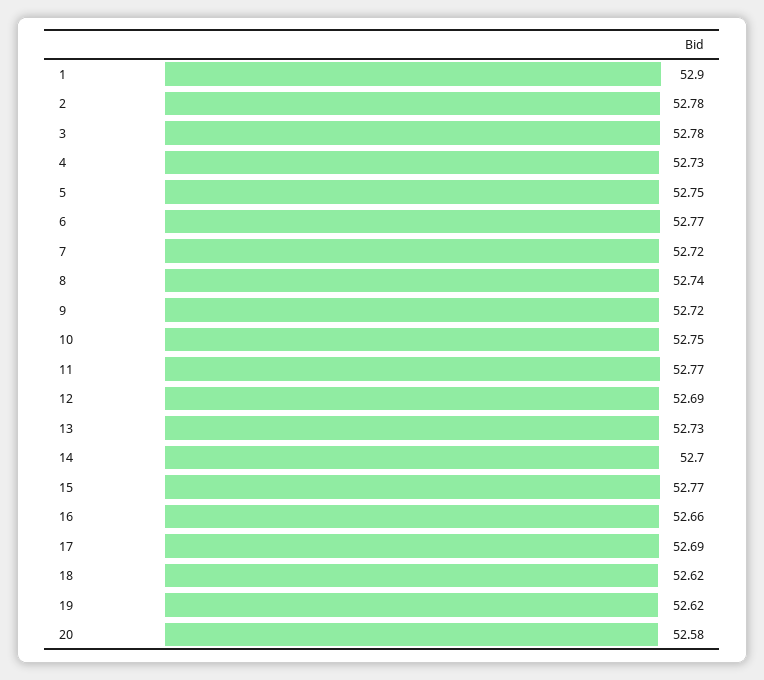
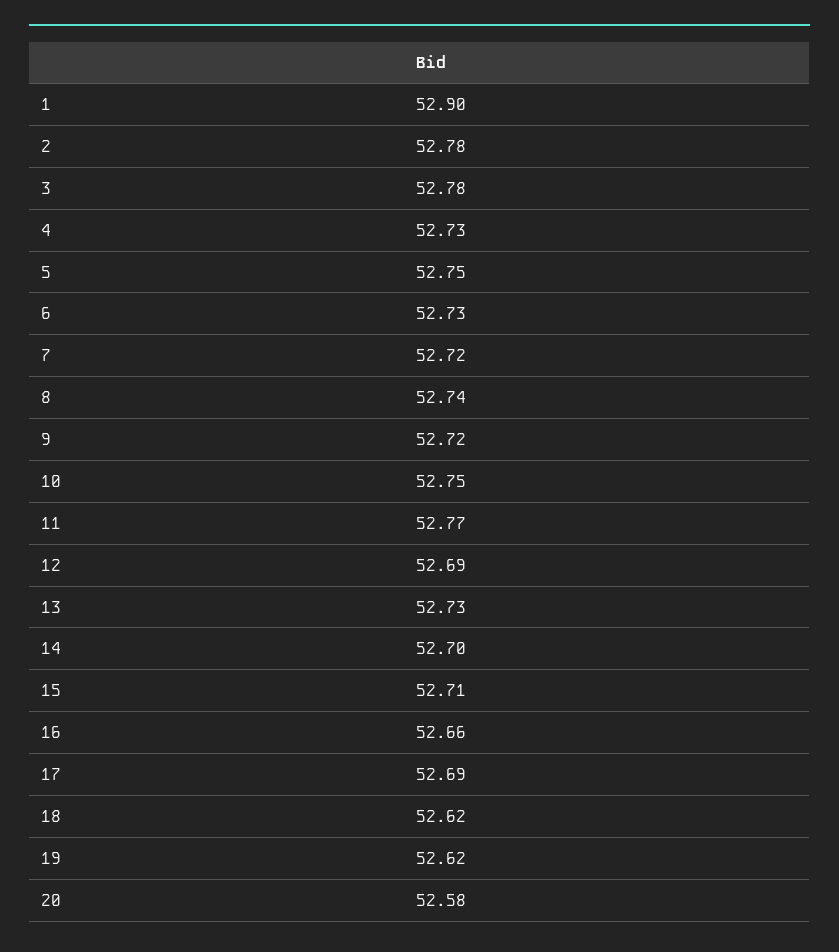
  {
    "1": 52.9,
    "2": 52.78,
    "3": 52.78,
    "4": 52.73,
    "5": 52.75,
-   "6": 52.77,
+   "6": 52.73,
    "7": 52.72,
    "8": 52.74,
    "9": 52.72,
    "10": 52.75,
    "11": 52.77,
    "12": 52.69,
    "13": 52.73,
    "14": 52.7,
-   "15": 52.77,
+   "15": 52.71,
    "16": 52.66,
    "17": 52.69,
    "18": 52.62,
    "19": 52.62,
    "20": 52.58
  }

